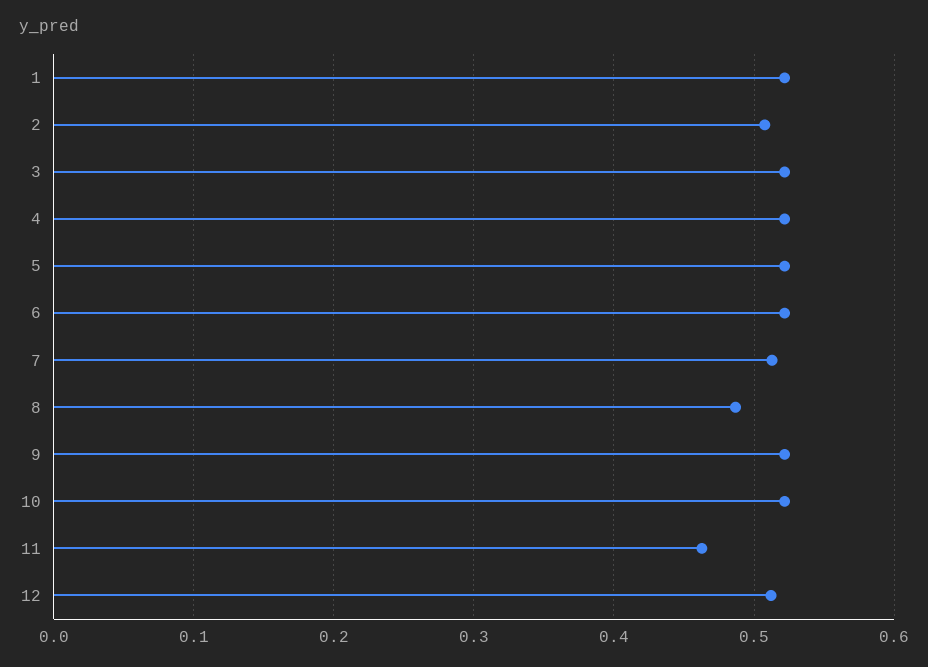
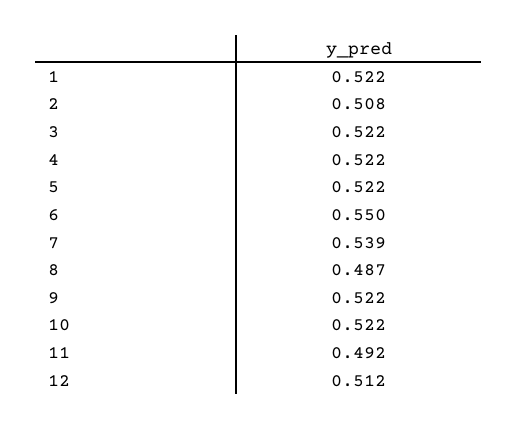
  {
    "1": 0.522,
    "2": 0.508,
    "3": 0.522,
    "4": 0.522,
    "5": 0.522,
-   "6": 0.52,
+   "6": 0.55,
-   "7": 0.51,
+   "7": 0.539,
    "8": 0.487,
    "9": 0.522,
    "10": 0.522,
-   "11": 0.46,
+   "11": 0.492,
    "12": 0.512
  }

